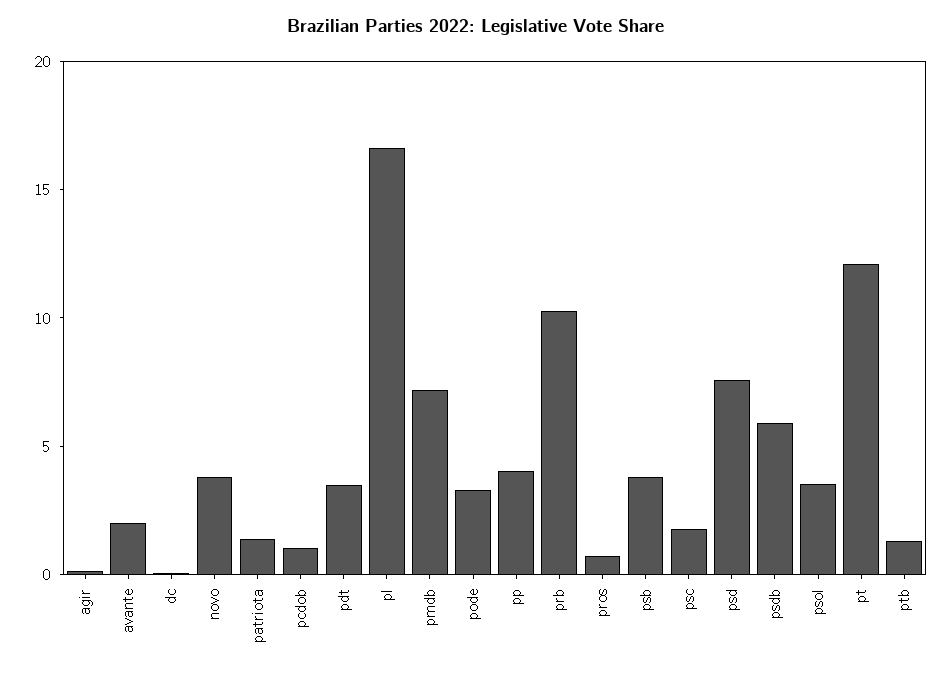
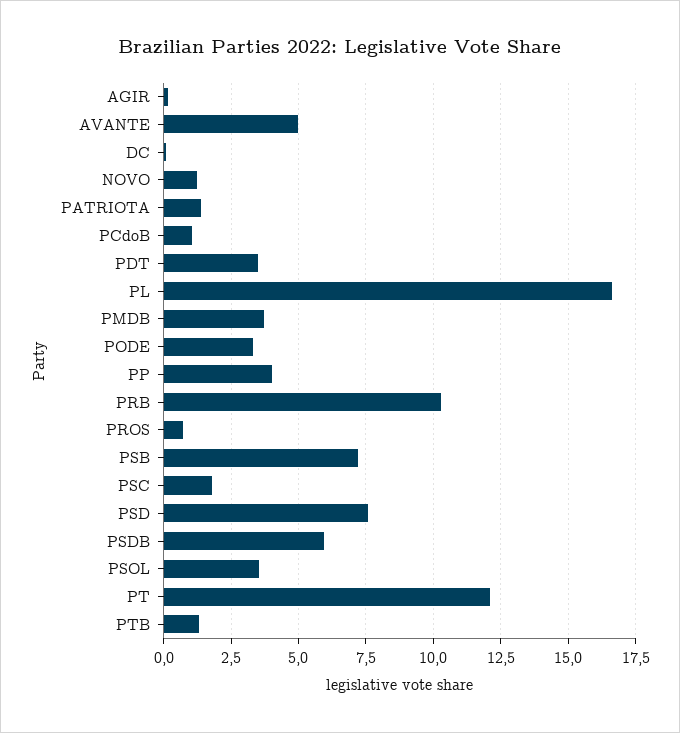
  {
    "agir": 0.25,
-   "avante": 2,
+   "avante": 5,
    "dc": 0,
-   "novo": 4,
+   "novo": 1.25,
    "patriota": 1.5,
    "pcdob": 1,
    "pdt": 3.5,
    "pl": 16.75,
-   "pmdb": 7,
+   "pmdb": 3.75,
    "pode": 3.25,
    "pp": 4,
    "prb": 10.25,
    "pros": 0.75,
-   "psb": 4,
+   "psb": 7.25,
    "psc": 1.75,
    "psd": 7.5,
    "psdb": 6,
    "psol": 3.5,
    "pt": 12,
    "ptb": 1.25
  }

